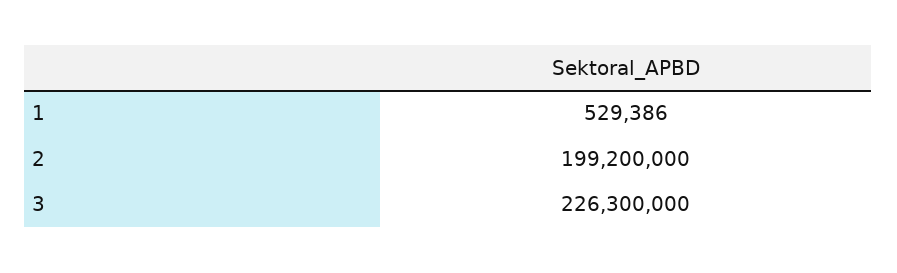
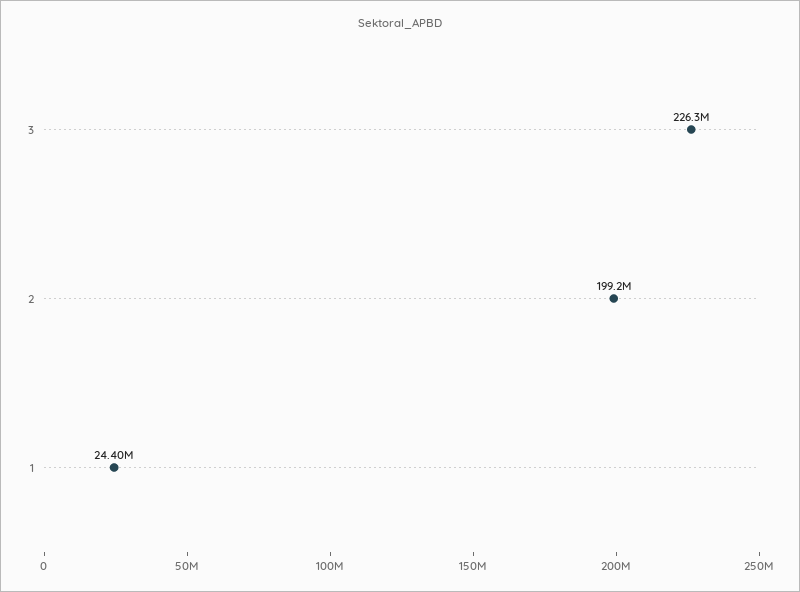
  {
-   "1": 529386,
+   "1": 24400000,
    "2": 199200000,
    "3": 226300000
  }

